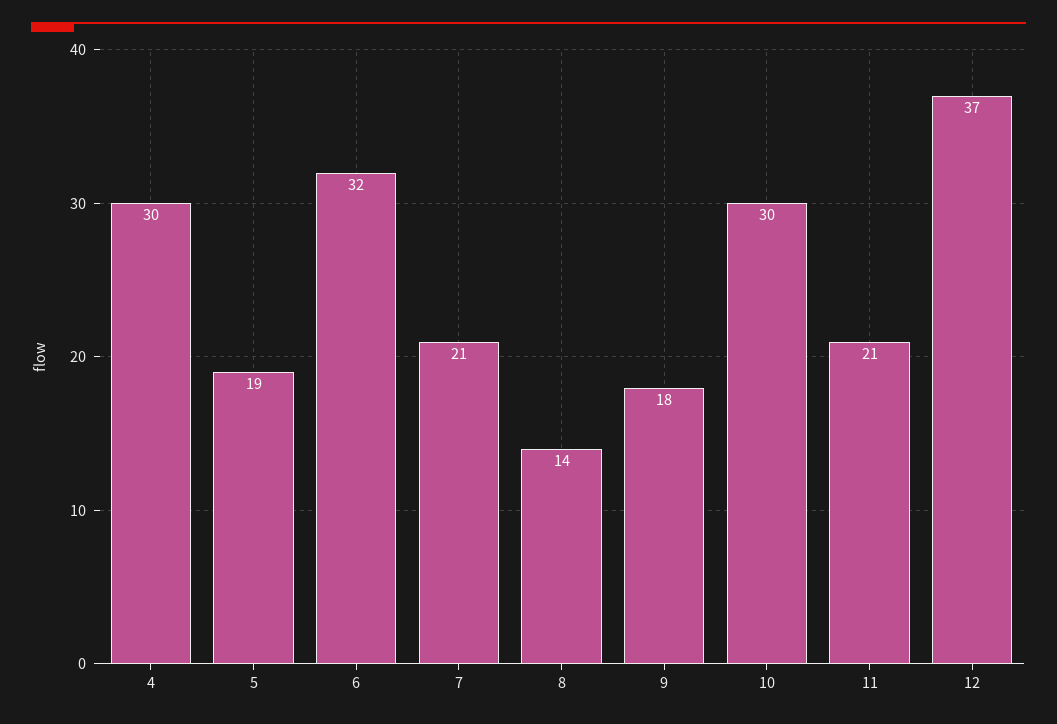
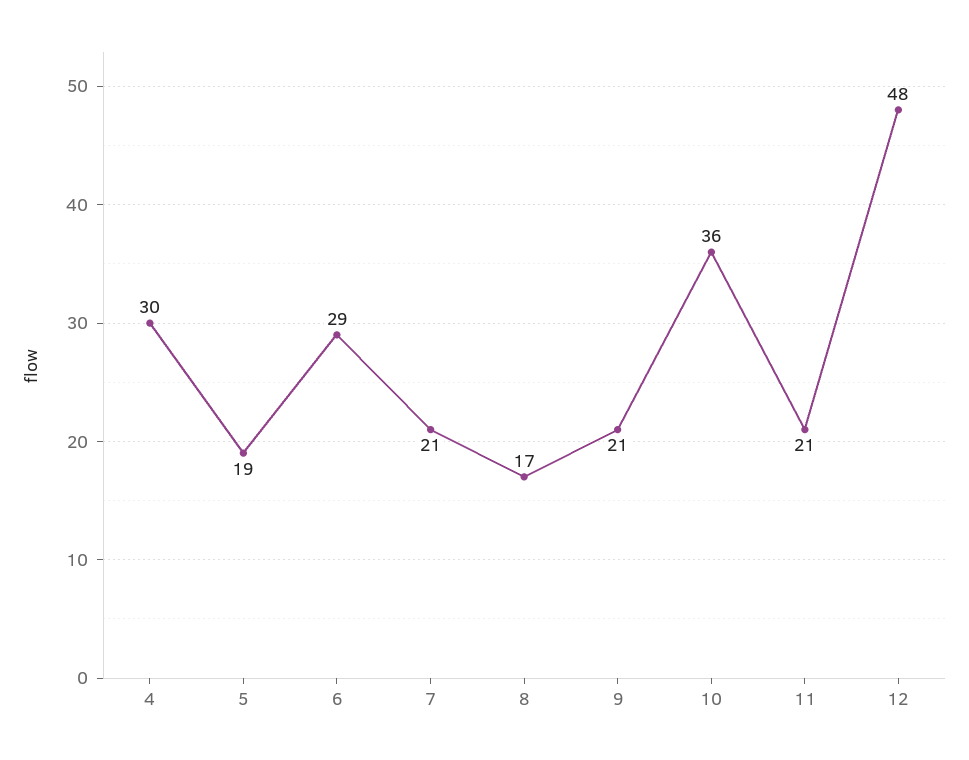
  {
    "4": 30,
    "5": 19,
-   "6": 32,
+   "6": 29,
    "7": 21,
-   "8": 14,
+   "8": 17,
-   "9": 18,
+   "9": 21,
-   "10": 30,
+   "10": 36,
    "11": 21,
-   "12": 37
+   "12": 48
  }

